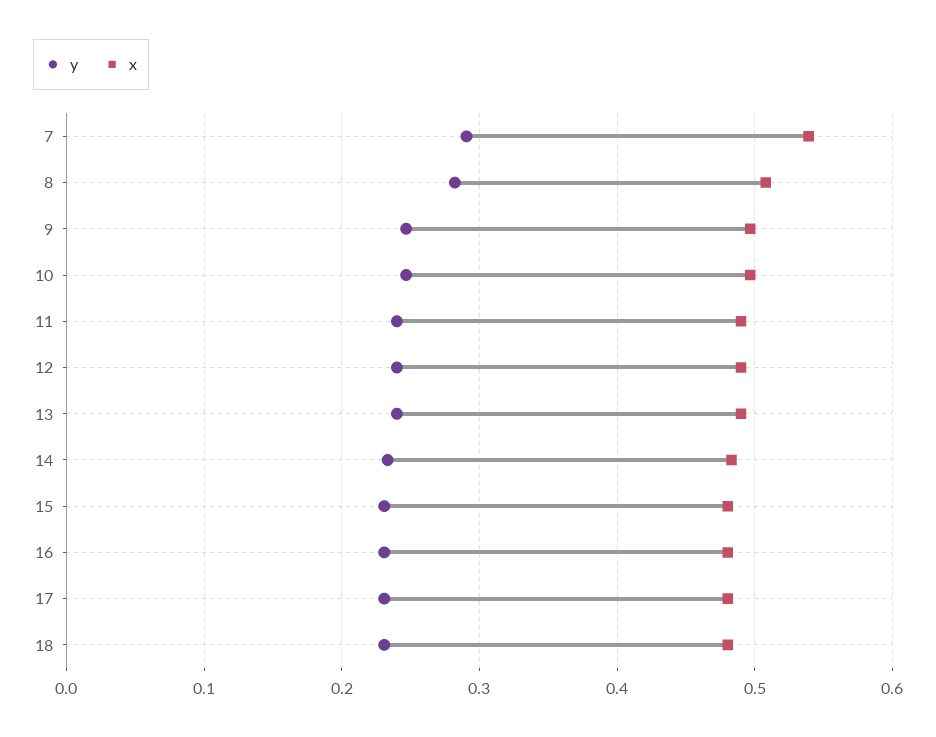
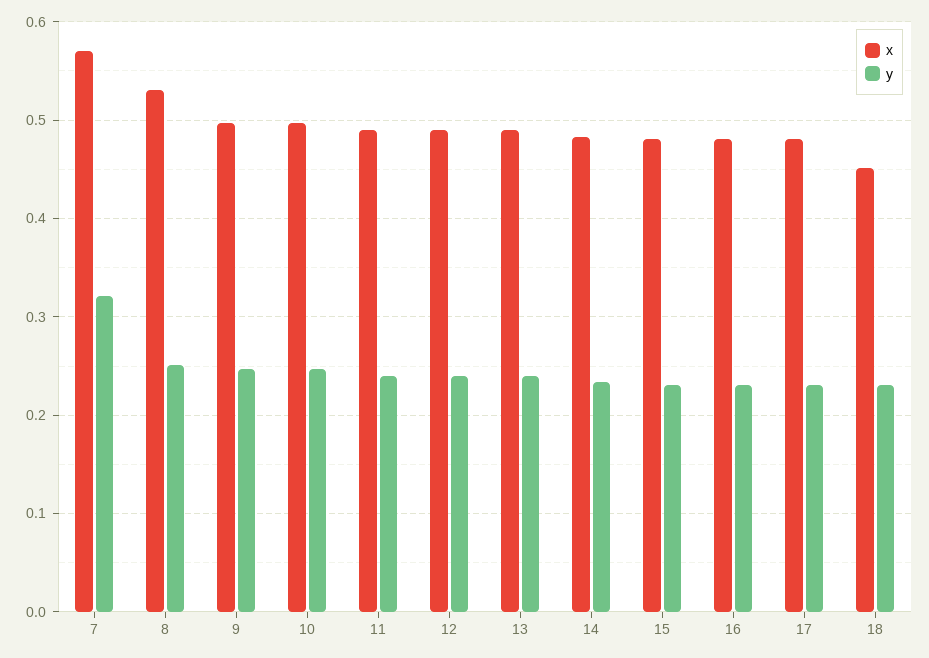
  {
    "y": {
-     "7": 0.29,
+     "7": 0.32,
-     "8": 0.28,
+     "8": 0.25,
      "9": 0.25,
      "10": 0.25,
      "11": 0.24,
      "12": 0.24,
      "13": 0.24,
      "14": 0.23,
      "15": 0.23,
      "16": 0.23,
      "17": 0.23,
      "18": 0.23
    },
    "x": {
-     "7": 0.54,
+     "7": 0.57,
-     "8": 0.51,
+     "8": 0.53,
      "9": 0.5,
      "10": 0.5,
      "11": 0.49,
      "12": 0.49,
      "13": 0.49,
      "14": 0.48,
      "15": 0.48,
      "16": 0.48,
      "17": 0.48,
-     "18": 0.48
+     "18": 0.45
    }
  }

